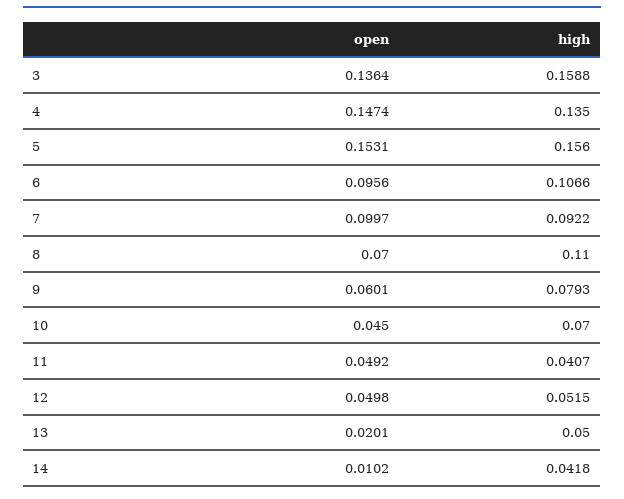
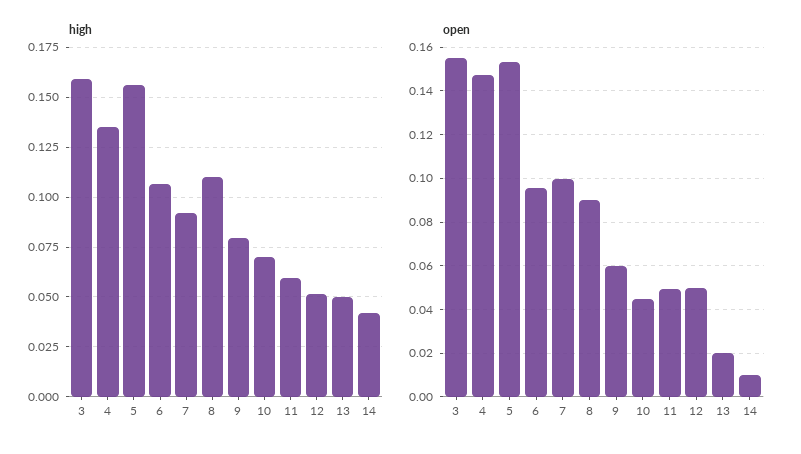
  {
    "open": {
-     "3": 0.1364,
+     "3": 0.155,
      "4": 0.1474,
      "5": 0.1531,
      "6": 0.0956,
      "7": 0.0997,
-     "8": 0.07,
+     "8": 0.09,
      "9": 0.0601,
      "10": 0.045,
      "11": 0.0492,
      "12": 0.0498,
      "13": 0.0201,
      "14": 0.0102
    },
    "high": {
      "3": 0.1588,
      "4": 0.135,
      "5": 0.156,
      "6": 0.1066,
      "7": 0.0922,
      "8": 0.11,
      "9": 0.0793,
      "10": 0.07,
-     "11": 0.0407,
+     "11": 0.06,
      "12": 0.0515,
      "13": 0.05,
      "14": 0.0418
    }
  }

